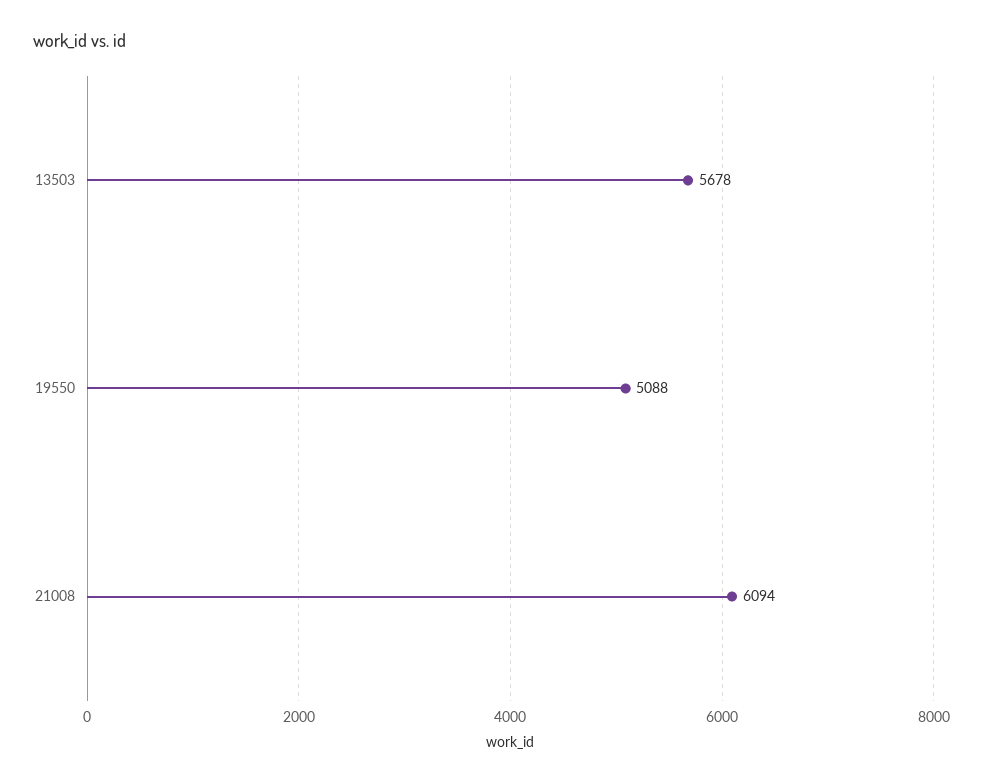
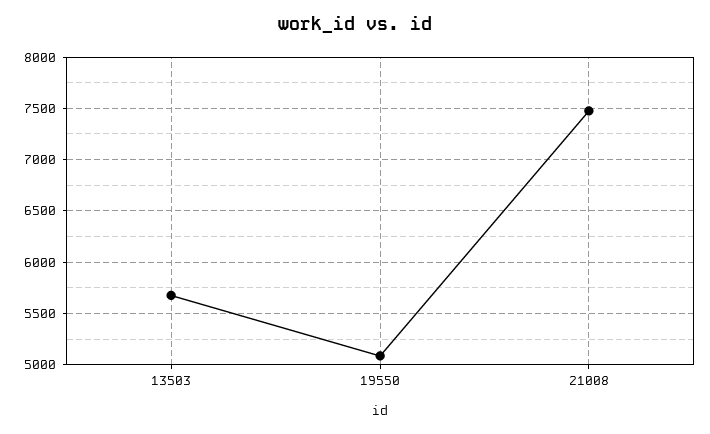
  {
    "13503": 5678,
    "19550": 5088,
-   "21008": 6094
+   "21008": 7500
  }

